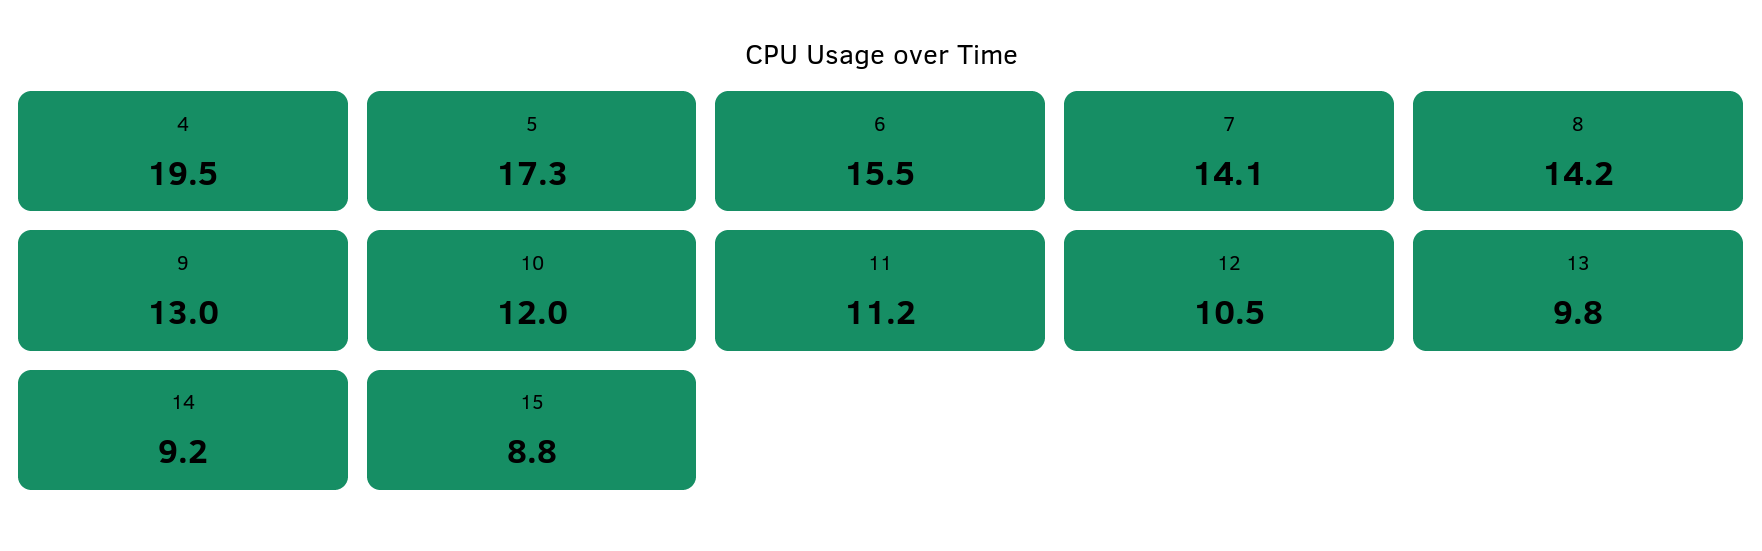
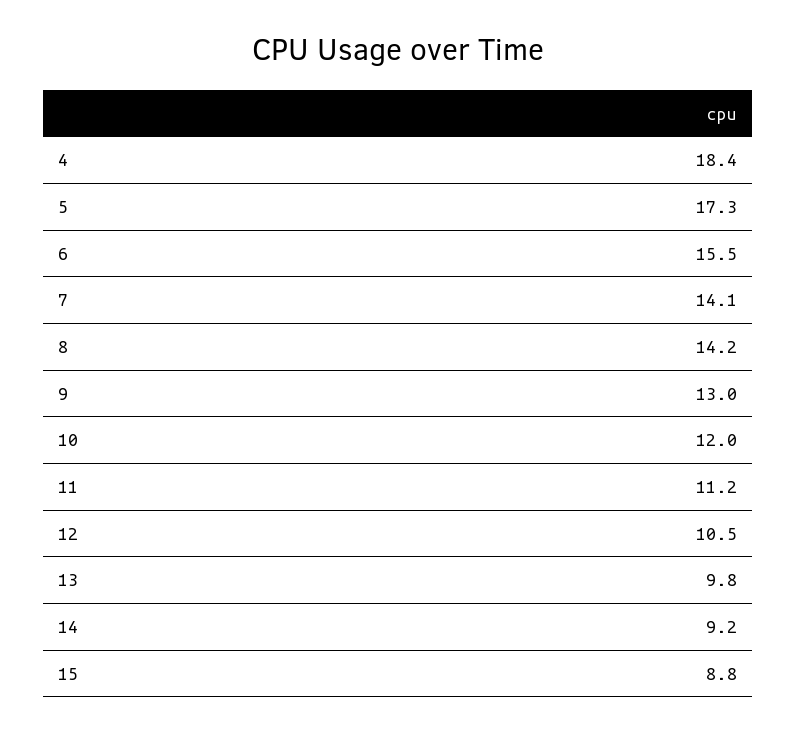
  {
-   "4": 19.5,
+   "4": 18.4,
    "5": 17.3,
    "6": 15.5,
    "7": 14.1,
    "8": 14.2,
    "9": 13,
    "10": 12,
    "11": 11.2,
    "12": 10.5,
    "13": 9.8,
    "14": 9.2,
    "15": 8.8
  }

